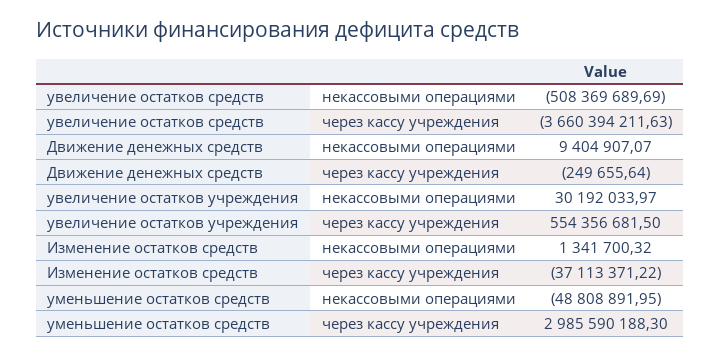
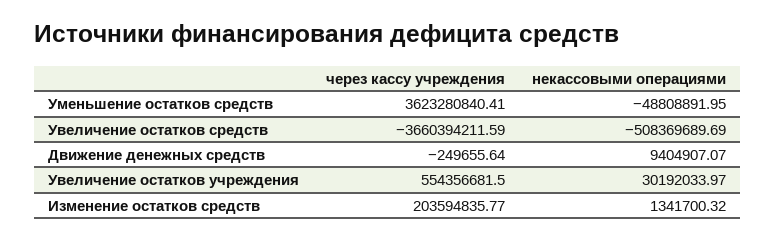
  {
    "увеличение остатков средств": {
      "некассовыми операциями": -508369689.69,
-     "через кассу учреждения": -3660394211.63
+     "через кассу учреждения": -3660394211.59
    },
    "Движение денежных средств": {
      "некассовыми операциями": 9404907.07,
      "через кассу учреждения": -249655.64
    },
    "увеличение остатков учреждения": {
      "некассовыми операциями": 30192033.97,
      "через кассу учреждения": 554356681.5
    },
    "Изменение остатков средств": {
      "некассовыми операциями": 1341700.32,
-     "через кассу учреждения": -37113371.22
+     "через кассу учреждения": 203594835.77
    },
    "уменьшение остатков средств": {
      "некассовыми операциями": -48808891.95,
-     "через кассу учреждения": 2985590188.3
+     "через кассу учреждения": 3623280840.41
    }
  }

